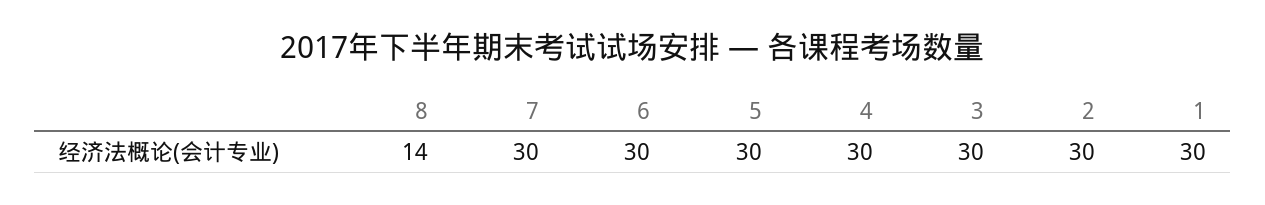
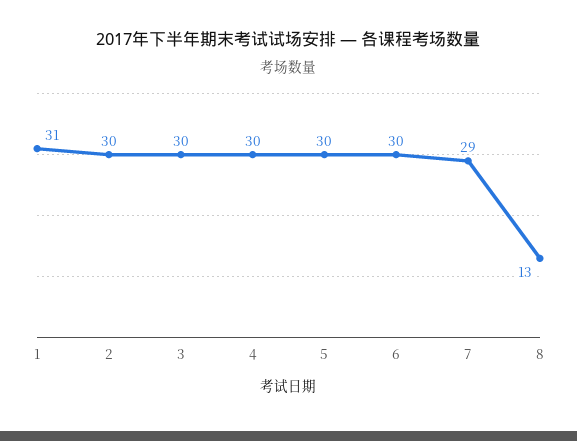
  {
-   "8": 14,
+   "8": 13,
-   "7": 30,
+   "7": 29,
    "6": 30,
    "5": 30,
    "4": 30,
    "3": 30,
    "2": 30,
-   "1": 30
+   "1": 31
  }

